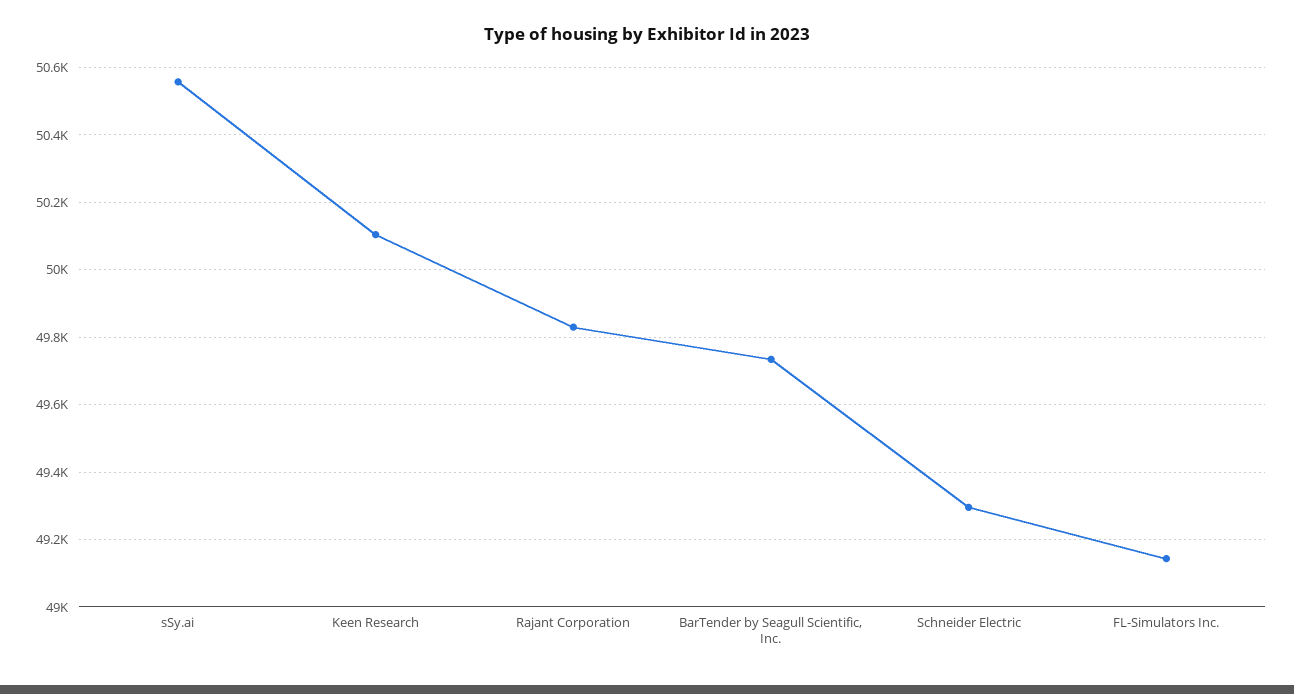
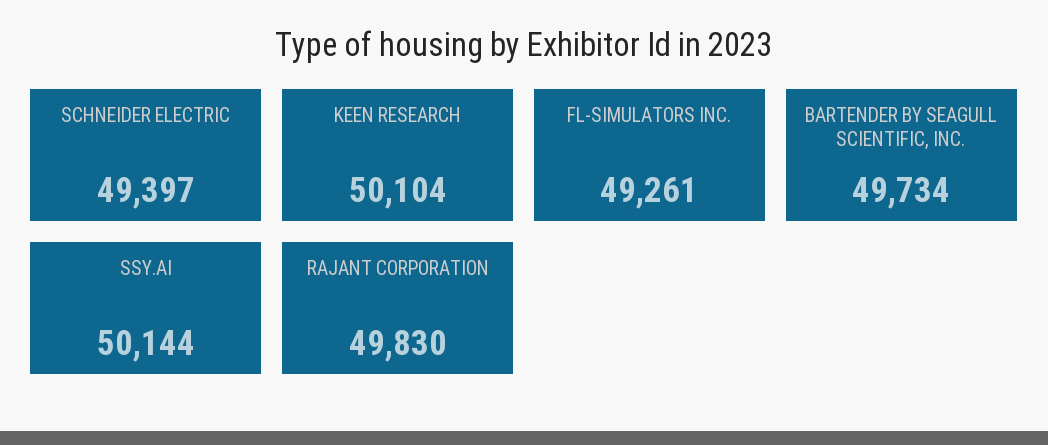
  {
-   "sSy.ai": 50560,
+   "sSy.ai": 50144,
    "Keen Research": 50104,
    "Rajant Corporation": 49830,
    "BarTender by Seagull Scientific, Inc.": 49734,
-   "Schneider Electric": 49300,
+   "Schneider Electric": 49397,
-   "FL-Simulators Inc.": 49140
+   "FL-Simulators Inc.": 49261
  }

